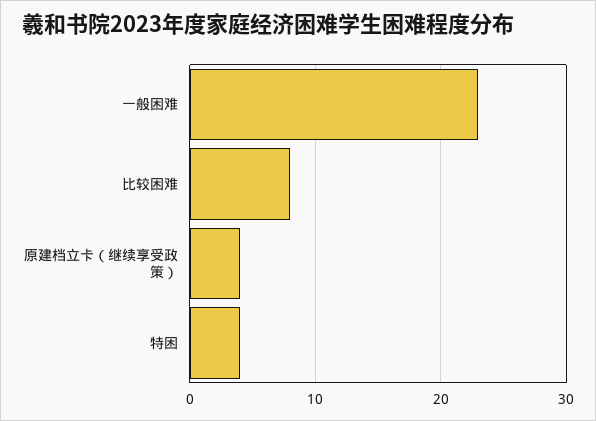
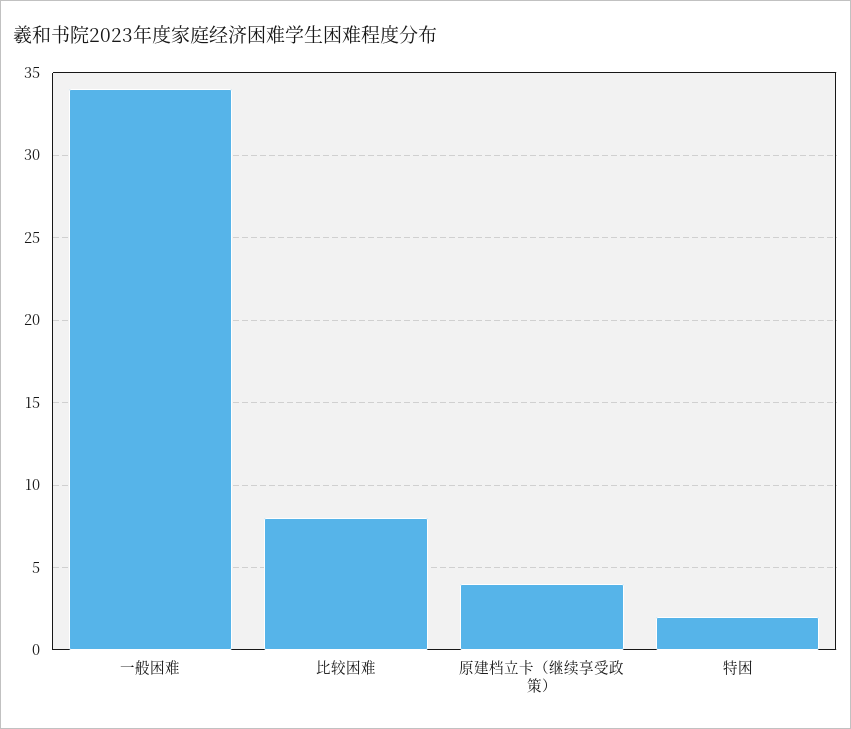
  {
-   "一般困难": 23,
+   "一般困难": 34,
    "比较困难": 8,
    "原建档立卡（继续享受政策）": 4,
-   "特困": 4
+   "特困": 2
  }

